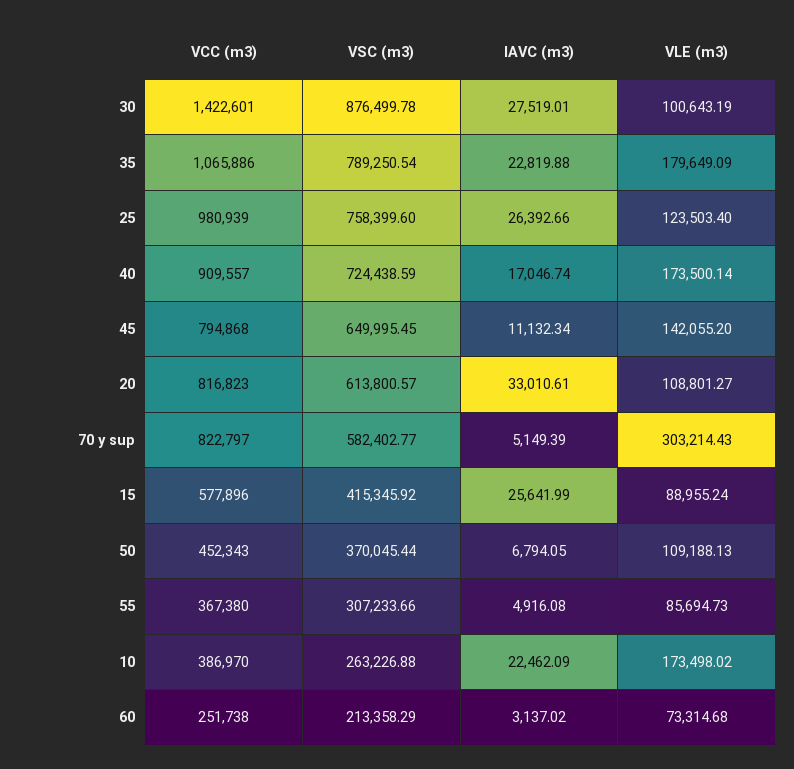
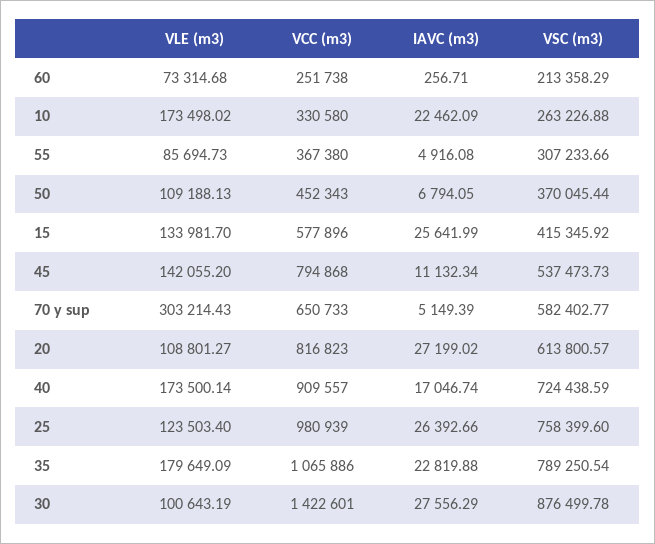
  {
    "VCC (m3)": {
      "30": 1422601,
      "35": 1065886,
      "25": 980939,
      "40": 909557,
      "45": 794868,
      "20": 816823,
-     "70 y sup": 822797,
+     "70 y sup": 650733,
      "15": 577896,
      "50": 452343,
      "55": 367380,
-     "10": 386970,
+     "10": 330580,
      "60": 251738
    },
    "VSC (m3)": {
      "30": 876499.78,
      "35": 789250.54,
      "25": 758399.6,
      "40": 724438.59,
-     "45": 649995.45,
+     "45": 537473.73,
      "20": 613800.57,
      "70 y sup": 582402.77,
      "15": 415345.92,
      "50": 370045.44,
      "55": 307233.66,
      "10": 263226.88,
      "60": 213358.29
    },
    "IAVC (m3)": {
-     "30": 27519.01,
+     "30": 27556.29,
      "35": 22819.88,
      "25": 26392.66,
      "40": 17046.74,
      "45": 11132.34,
-     "20": 33010.61,
+     "20": 27199.02,
      "70 y sup": 5149.39,
      "15": 25641.99,
      "50": 6794.05,
      "55": 4916.08,
      "10": 22462.09,
-     "60": 3137.02
+     "60": 256.71
    },
    "VLE (m3)": {
      "30": 100643.19,
      "35": 179649.09,
      "25": 123503.4,
      "40": 173500.14,
      "45": 142055.2,
      "20": 108801.27,
      "70 y sup": 303214.43,
-     "15": 88955.24,
+     "15": 133981.7,
      "50": 109188.13,
      "55": 85694.73,
      "10": 173498.02,
      "60": 73314.68
    }
  }

